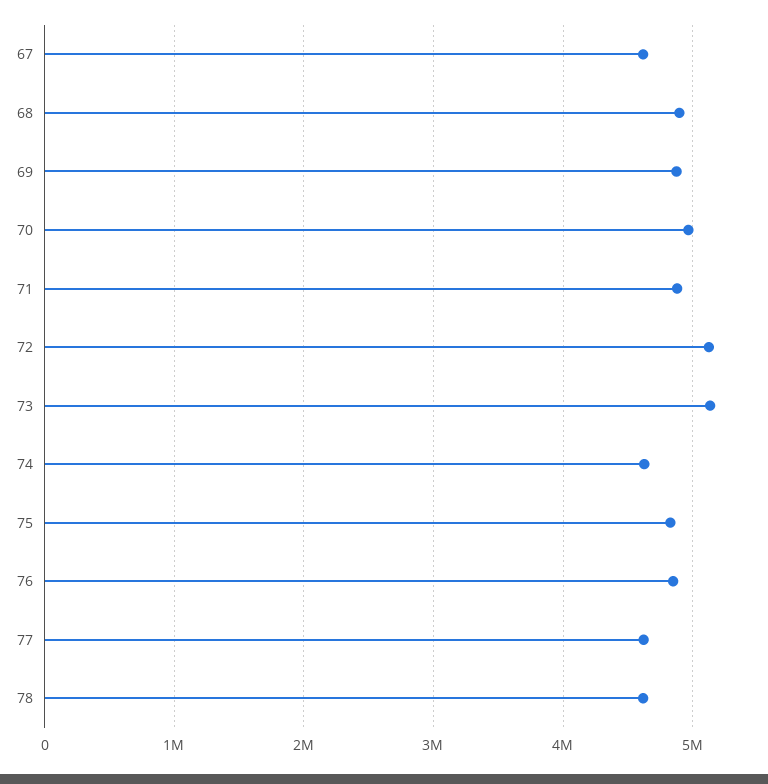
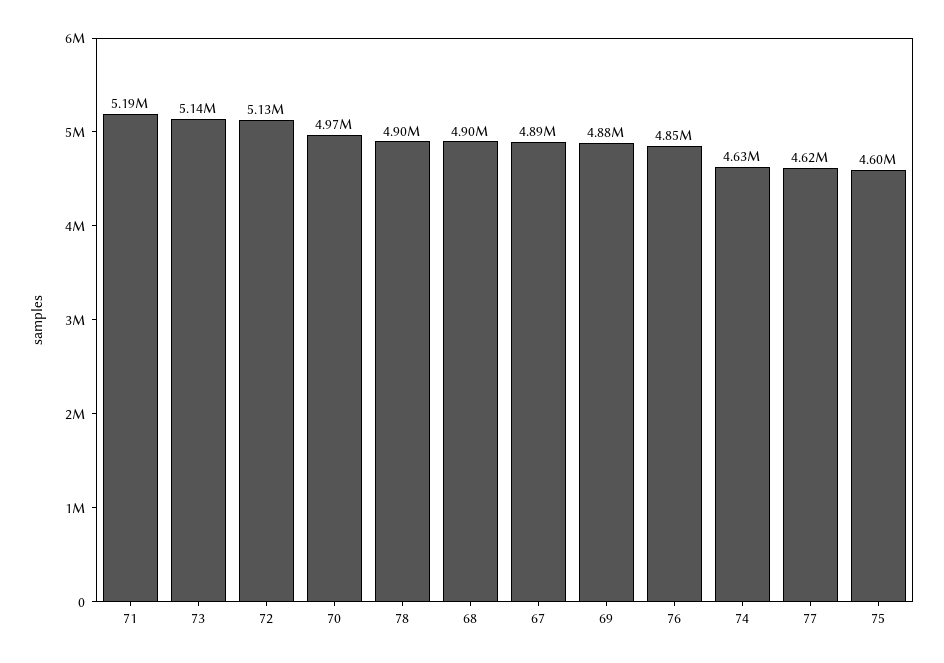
  {
-   "67": 4600000,
+   "67": 4890000,
    "68": 4900000,
    "69": 4880000,
    "70": 4970000,
-   "71": 4900000,
+   "71": 5190000,
    "72": 5130000,
    "73": 5140000,
    "74": 4630000,
-   "75": 4800000,
+   "75": 4600000,
    "76": 4850000,
    "77": 4620000,
-   "78": 4600000
+   "78": 4900000
  }

